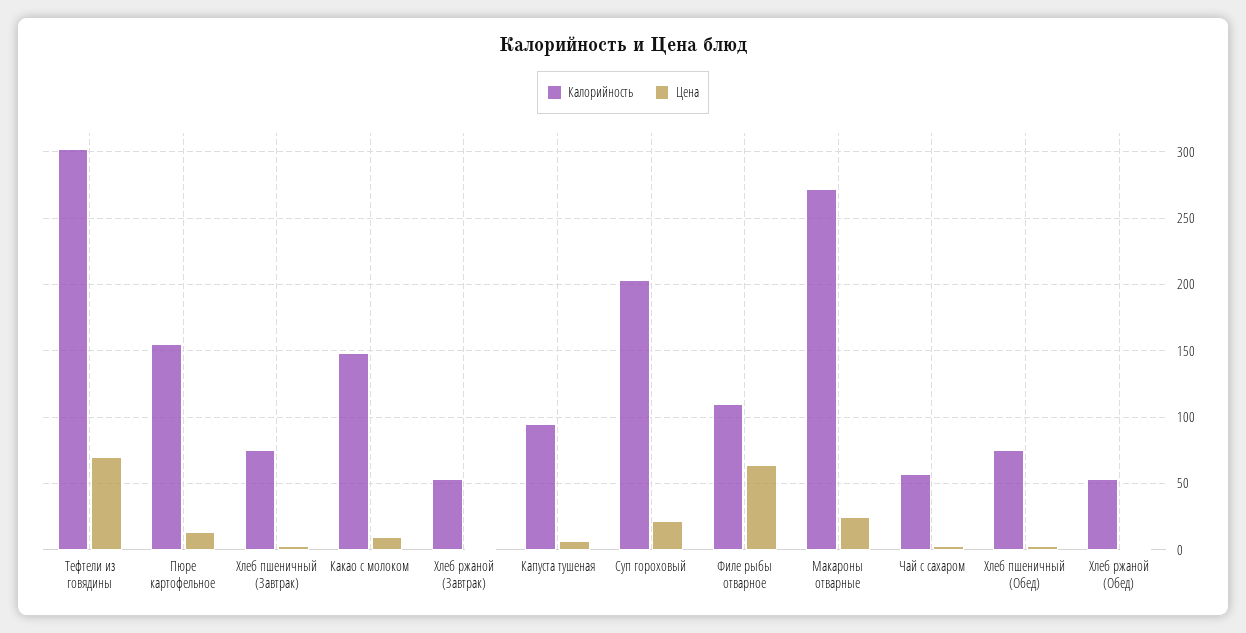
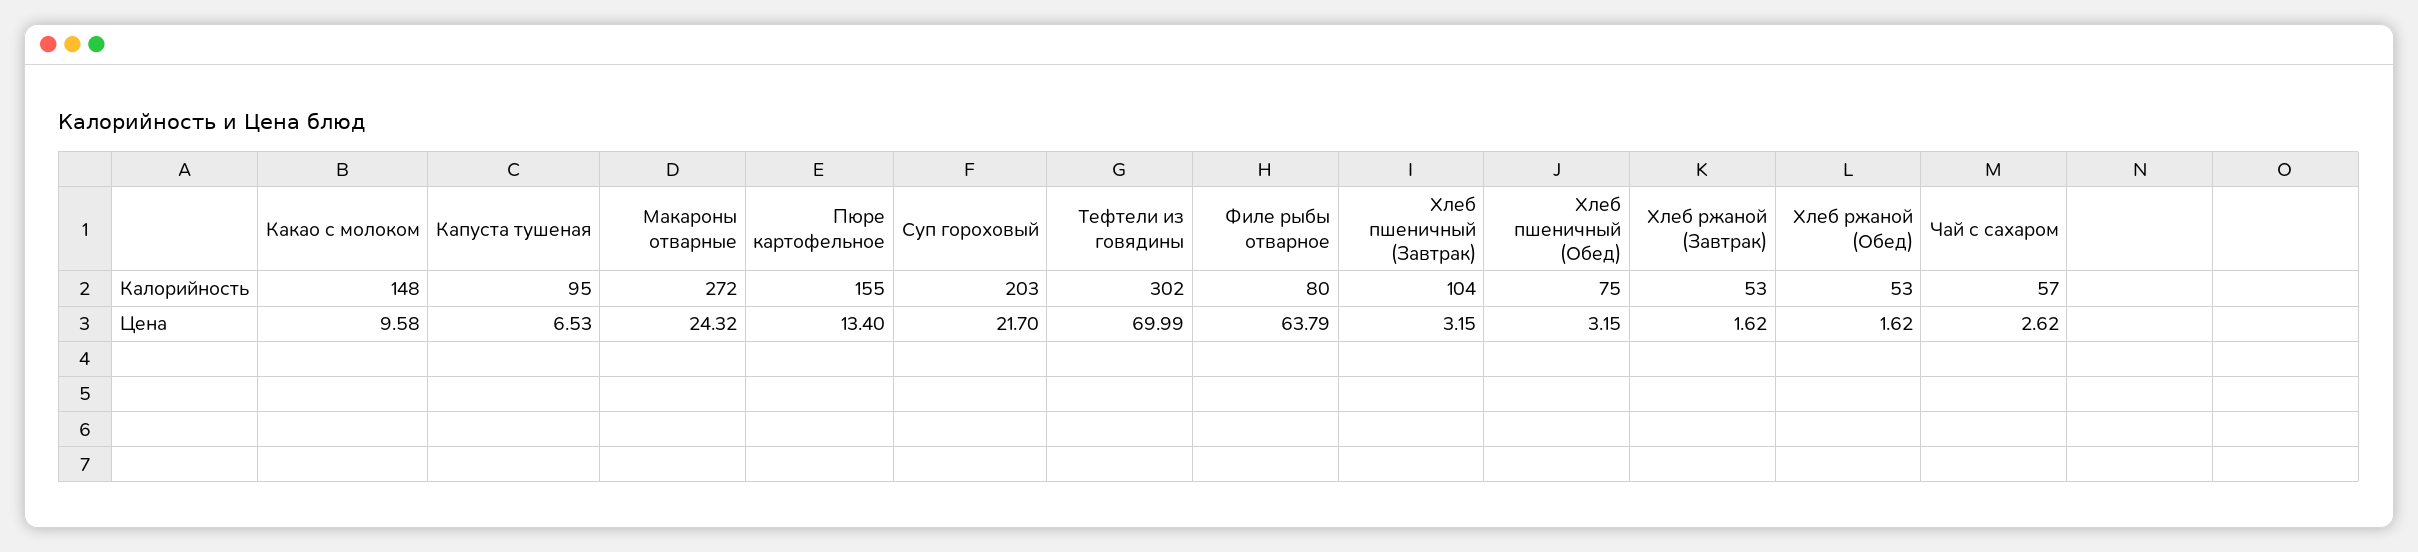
  {
    "Калорийность": {
      "Тефтели из говядины": 302,
      "Пюре картофельное": 155,
-     "Хлеб пшеничный (Завтрак)": 75,
+     "Хлеб пшеничный (Завтрак)": 104,
      "Какао с молоком": 148,
      "Хлеб ржаной (Завтрак)": 53,
      "Капуста тушеная": 95,
      "Суп гороховый": 203,
-     "Филе рыбы отварное": 110,
+     "Филе рыбы отварное": 80,
      "Макароны отварные": 272,
      "Чай с сахаром": 57,
      "Хлеб пшеничный (Обед)": 75,
      "Хлеб ржаной (Обед)": 53
    },
    "Цена": {
      "Тефтели из говядины": 69.99,
      "Пюре картофельное": 13.4,
      "Хлеб пшеничный (Завтрак)": 3.15,
      "Какао с молоком": 9.58,
      "Хлеб ржаной (Завтрак)": 1.62,
      "Капуста тушеная": 6.53,
      "Суп гороховый": 21.7,
      "Филе рыбы отварное": 63.79,
      "Макароны отварные": 24.32,
      "Чай с сахаром": 2.62,
      "Хлеб пшеничный (Обед)": 3.15,
      "Хлеб ржаной (Обед)": 1.62
    }
  }

